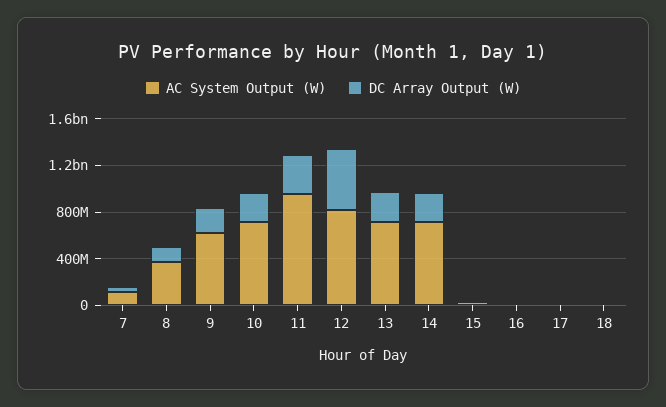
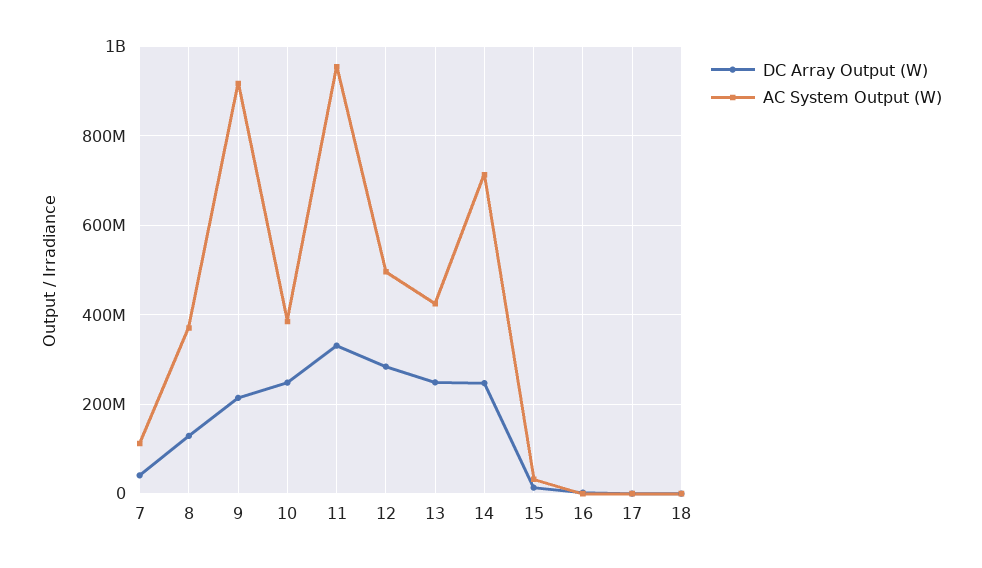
  {
    "AC System Output (W)": {
      "7": 120000000,
      "8": 380000000,
-     "9": 600000000,
+     "9": 920000000,
-     "10": 700000000,
+     "10": 380000000,
      "11": 960000000,
-     "12": 800000000,
+     "12": 500000000,
-     "13": 700000000,
+     "13": 420000000,
      "14": 720000000,
      "15": 40000000,
      "16": 0,
      "17": 0,
      "18": 0
    },
    "DC Array Output (W)": {
      "7": 40000000,
      "8": 120000000,
      "9": 220000000,
      "10": 240000000,
      "11": 340000000,
-     "12": 500000000,
+     "12": 280000000,
      "13": 240000000,
      "14": 240000000,
      "15": 20000000,
      "16": 0,
      "17": 0,
      "18": 0
    }
  }

